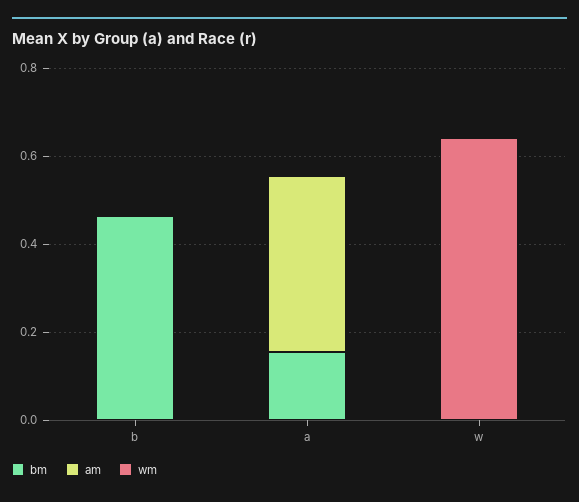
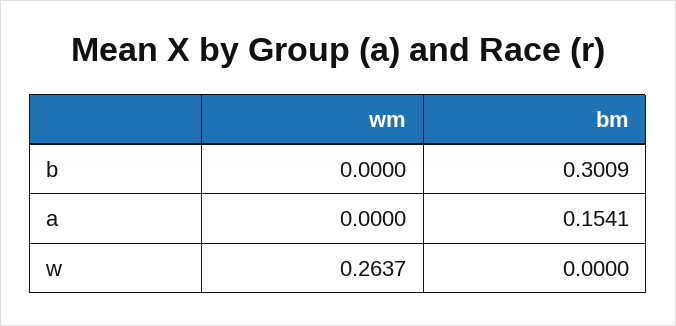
  {
    "bm": {
-     "b": 0.45,
+     "b": 0.3009,
      "a": 0.1541,
      "w": 0
    },
-   "am": {
-     "b": 0,
-     "a": 0.4,
-     "w": 0
-   },
    "wm": {
      "b": 0,
      "a": 0,
-     "w": 0.65
+     "w": 0.2637
    }
  }

